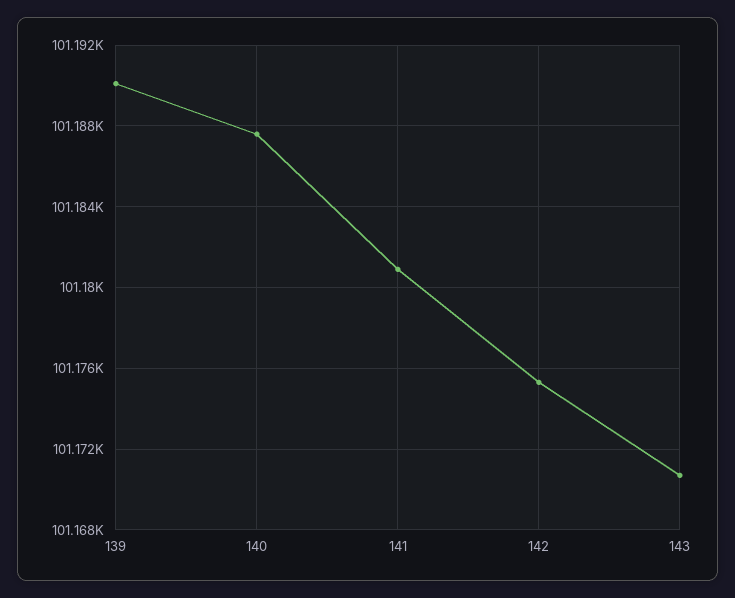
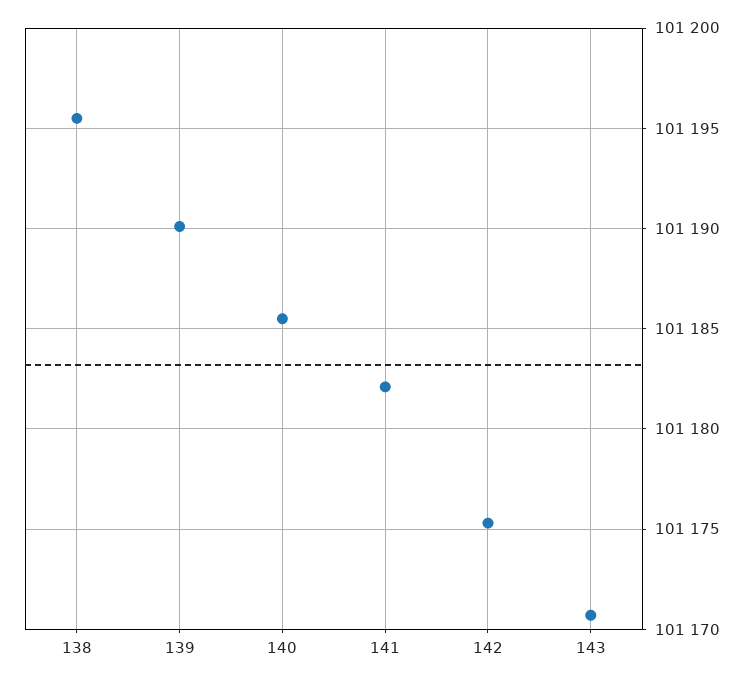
  {
    "139": 101190,
-   "140": 101187.5,
+   "140": 101185.5,
-   "141": 101181,
+   "141": 101182,
    "142": 101175.5,
-   "143": 101170.5
+   "143": 101170.5,
+   "138": 101195.5
  }

